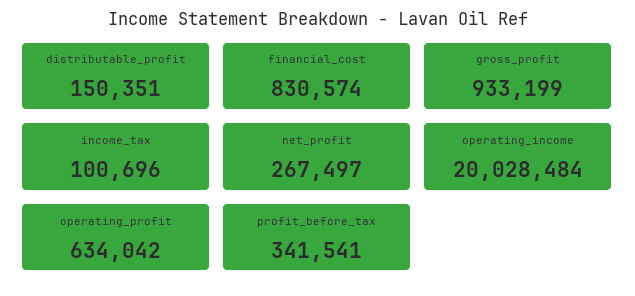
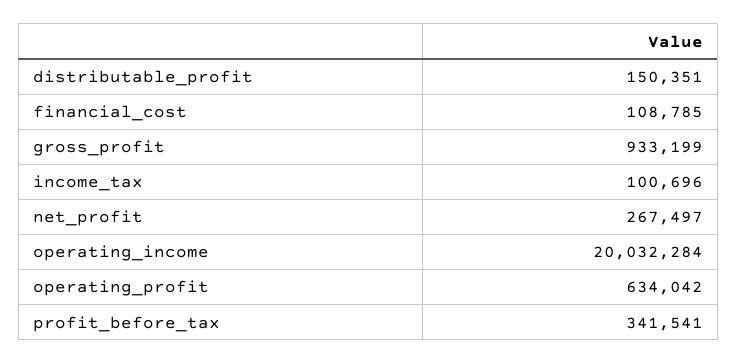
  {
    "distributable_profit": 150351,
-   "financial_cost": 830574,
+   "financial_cost": 108785,
    "gross_profit": 933199,
    "income_tax": 100696,
    "net_profit": 267497,
-   "operating_income": 20028484,
+   "operating_income": 20032284,
    "operating_profit": 634042,
    "profit_before_tax": 341541
  }

